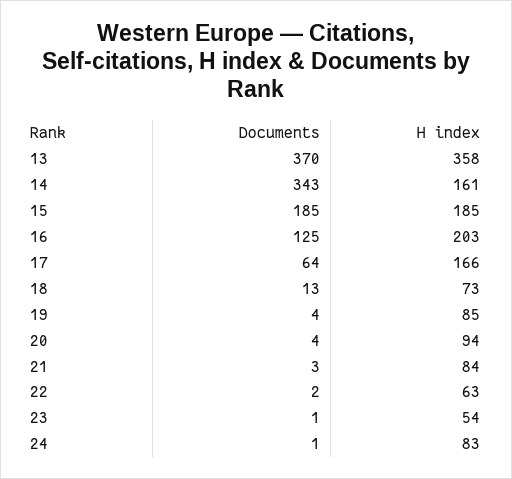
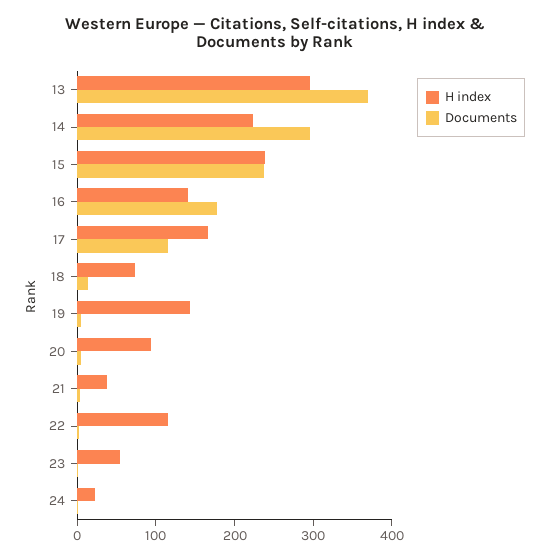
  {
    "Documents": {
      "13": 370,
-     "14": 343,
+     "14": 300,
-     "15": 185,
+     "15": 240,
-     "16": 125,
+     "16": 180,
-     "17": 64,
+     "17": 120,
      "18": 13,
      "19": 4,
      "20": 4,
      "21": 3,
      "22": 2,
      "23": 1,
      "24": 1
    },
    "H index": {
-     "13": 358,
+     "13": 300,
-     "14": 161,
+     "14": 220,
-     "15": 185,
+     "15": 240,
-     "16": 203,
+     "16": 140,
      "17": 166,
      "18": 73,
-     "19": 85,
+     "19": 140,
      "20": 94,
-     "21": 84,
+     "21": 40,
-     "22": 63,
+     "22": 120,
      "23": 54,
-     "24": 83
+     "24": 20
    }
  }

